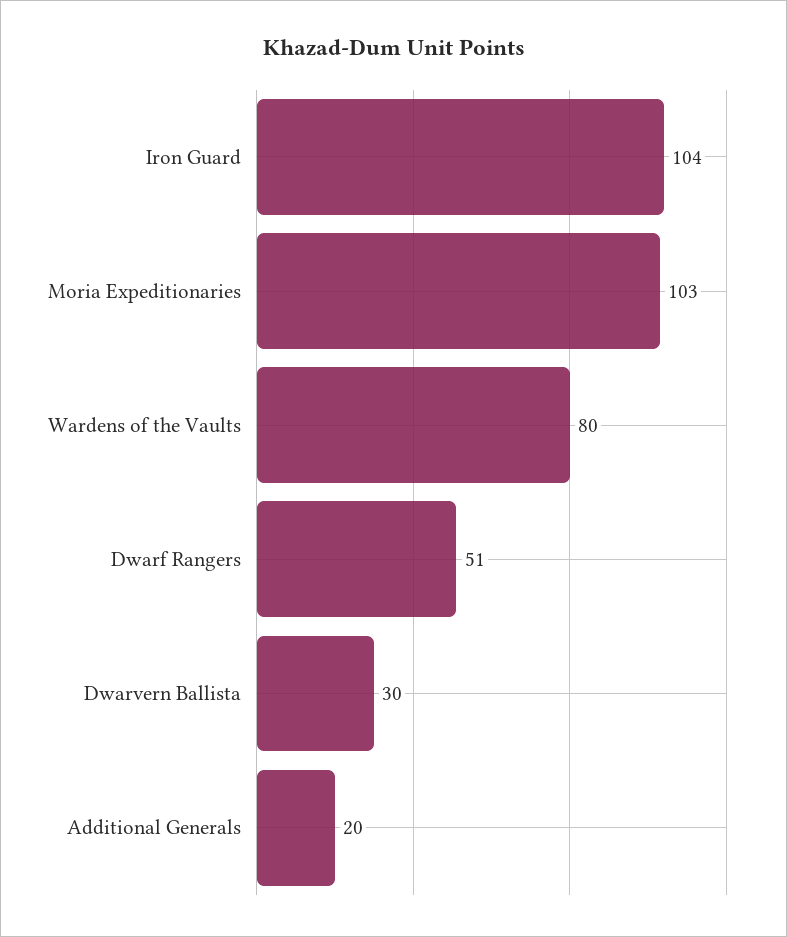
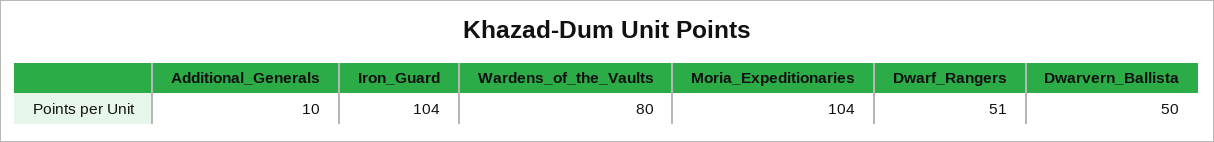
  {
    "Iron Guard": 104,
-   "Moria Expeditionaries": 103,
+   "Moria Expeditionaries": 104,
    "Wardens of the Vaults": 80,
    "Dwarf Rangers": 51,
-   "Dwarvern Ballista": 30,
+   "Dwarvern Ballista": 50,
-   "Additional Generals": 20
+   "Additional Generals": 10
  }

